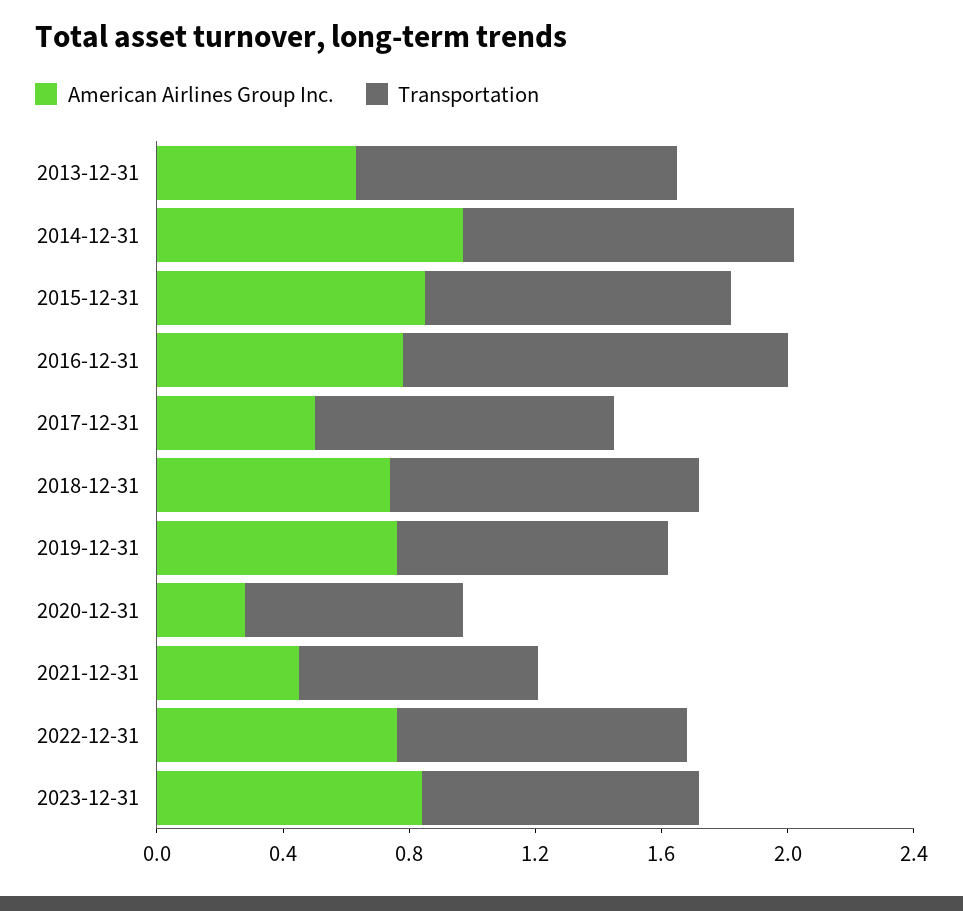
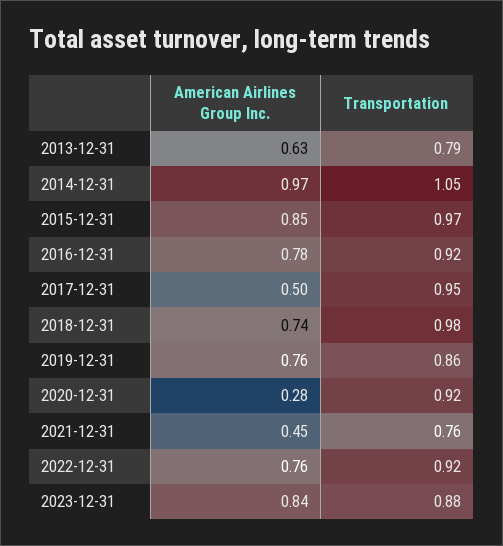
  {
    "American Airlines Group Inc.": {
      "2013-12-31": 0.63,
      "2014-12-31": 0.97,
      "2015-12-31": 0.85,
      "2016-12-31": 0.78,
      "2017-12-31": 0.5,
      "2018-12-31": 0.74,
      "2019-12-31": 0.76,
      "2020-12-31": 0.28,
      "2021-12-31": 0.45,
      "2022-12-31": 0.76,
      "2023-12-31": 0.84
    },
    "Transportation": {
-     "2013-12-31": 1,
+     "2013-12-31": 0.79,
      "2014-12-31": 1.05,
      "2015-12-31": 0.97,
-     "2016-12-31": 1.2,
+     "2016-12-31": 0.92,
      "2017-12-31": 0.95,
      "2018-12-31": 0.98,
      "2019-12-31": 0.86,
-     "2020-12-31": 0.7,
+     "2020-12-31": 0.92,
      "2021-12-31": 0.76,
      "2022-12-31": 0.92,
      "2023-12-31": 0.88
    }
  }

